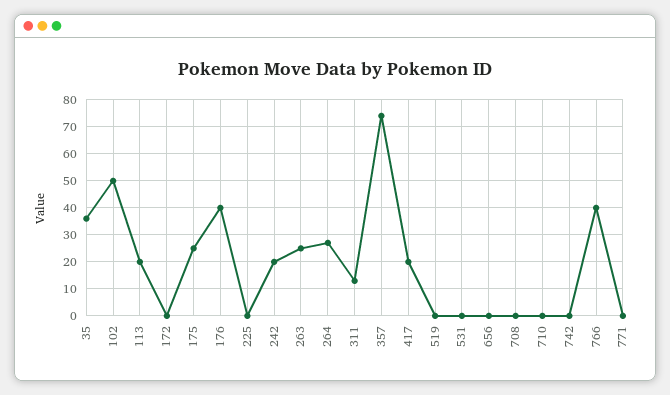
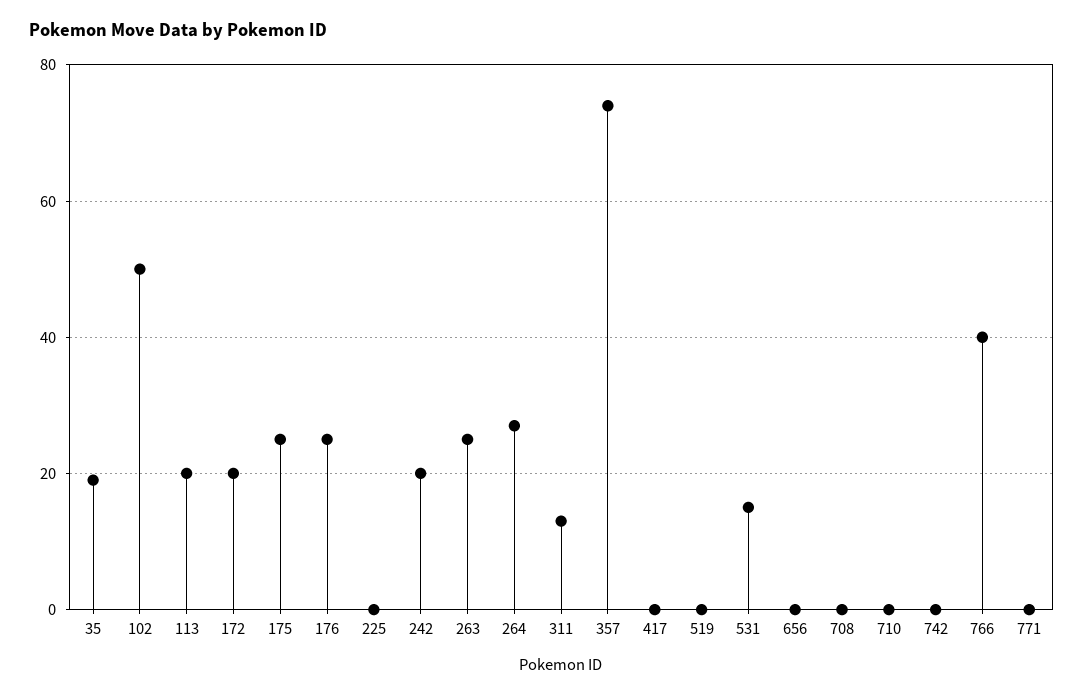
  {
-   "35": 35,
+   "35": 20,
    "102": 50,
    "113": 20,
-   "172": 0,
+   "172": 20,
    "175": 25,
-   "176": 40,
+   "176": 25,
    "225": 0,
    "242": 20,
    "263": 25,
    "264": 25,
    "311": 15,
    "357": 75,
-   "417": 20,
+   "417": 0,
    "519": 0,
-   "531": 0,
+   "531": 15,
    "656": 0,
    "708": 0,
    "710": 0,
    "742": 0,
    "766": 40,
    "771": 0
  }

